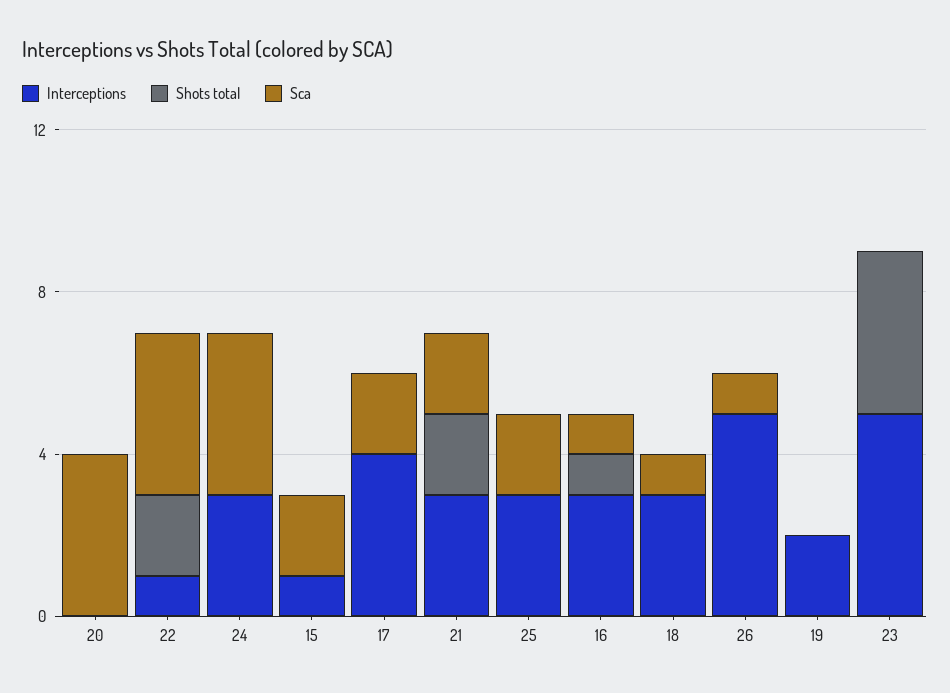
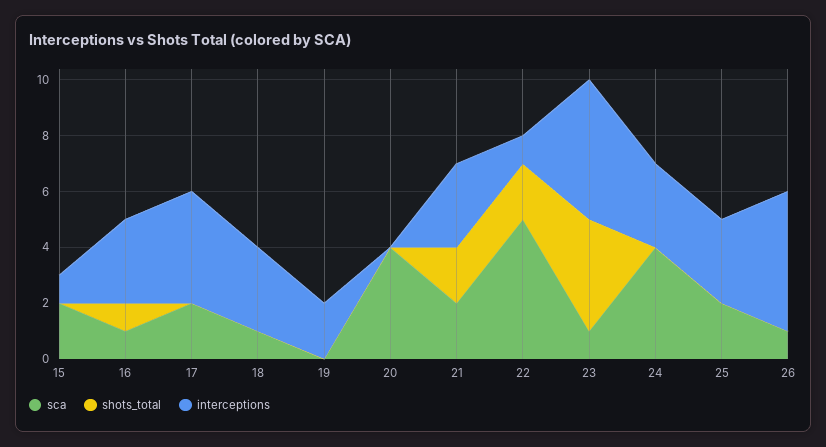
  {
    "Interceptions": {
      "20": 0,
      "22": 1,
      "24": 3,
      "15": 1,
      "17": 4,
      "21": 3,
      "25": 3,
      "16": 3,
      "18": 3,
      "26": 5,
      "19": 2,
      "23": 5
    },
    "Shots total": {
      "20": 0,
      "22": 2,
      "24": 0,
      "15": 0,
      "17": 0,
      "21": 2,
      "25": 0,
      "16": 1,
      "18": 0,
      "26": 0,
      "19": 0,
      "23": 4
    },
    "Sca": {
      "20": 4,
-     "22": 4,
+     "22": 5,
      "24": 4,
      "15": 2,
      "17": 2,
      "21": 2,
      "25": 2,
      "16": 1,
      "18": 1,
      "26": 1,
      "19": 0,
-     "23": 0
+     "23": 1
    }
  }

